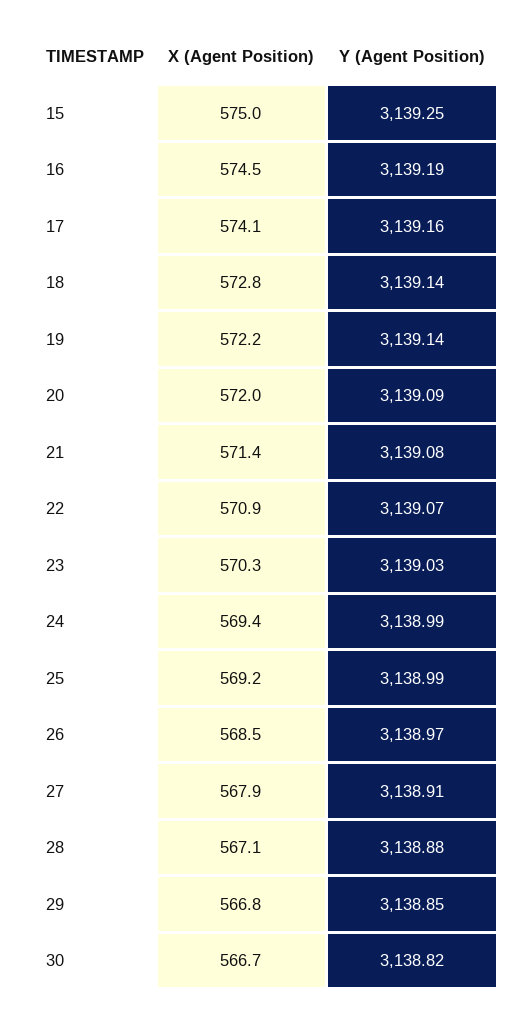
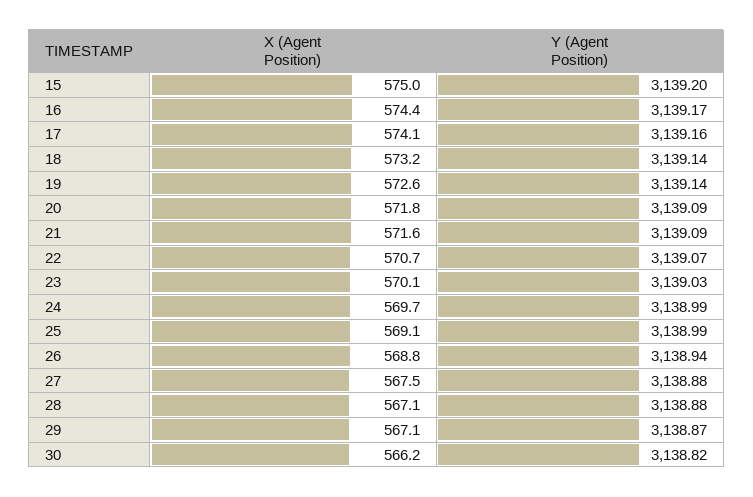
  {
    "X (Agent Position)": {
      "15": 575,
-     "16": 574.5,
+     "16": 574.4,
      "17": 574.1,
-     "18": 572.8,
+     "18": 573.2,
-     "19": 572.2,
+     "19": 572.6,
-     "20": 572,
+     "20": 571.8,
-     "21": 571.4,
+     "21": 571.6,
-     "22": 570.9,
+     "22": 570.7,
-     "23": 570.3,
+     "23": 570.1,
-     "24": 569.4,
+     "24": 569.7,
-     "25": 569.2,
+     "25": 569.1,
-     "26": 568.5,
+     "26": 568.8,
-     "27": 567.9,
+     "27": 567.5,
      "28": 567.1,
-     "29": 566.8,
+     "29": 567.1,
-     "30": 566.7
+     "30": 566.2
    },
    "Y (Agent Position)": {
-     "15": 3139.25,
+     "15": 3139.2,
-     "16": 3139.19,
+     "16": 3139.17,
      "17": 3139.16,
      "18": 3139.14,
      "19": 3139.14,
      "20": 3139.09,
-     "21": 3139.08,
+     "21": 3139.09,
      "22": 3139.07,
      "23": 3139.03,
      "24": 3138.99,
      "25": 3138.99,
-     "26": 3138.97,
+     "26": 3138.94,
-     "27": 3138.91,
+     "27": 3138.88,
      "28": 3138.88,
-     "29": 3138.85,
+     "29": 3138.87,
      "30": 3138.82
    }
  }

